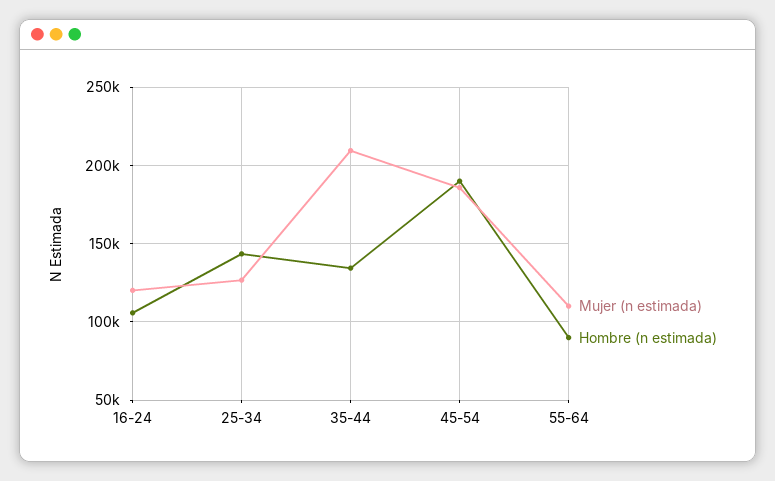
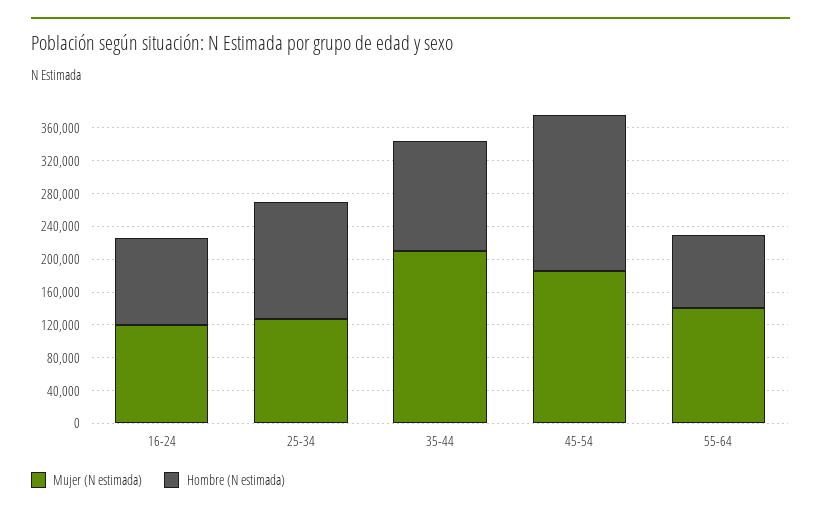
  {
    "Mujer (n estimada)": {
      "16-24": 120000,
      "25-34": 125000,
      "35-44": 210000,
      "45-54": 185000,
-     "55-64": 110000
+     "55-64": 140000
    },
    "Hombre (n estimada)": {
      "16-24": 105000,
      "25-34": 145000,
      "35-44": 135000,
      "45-54": 190000,
      "55-64": 90000
    }
  }

